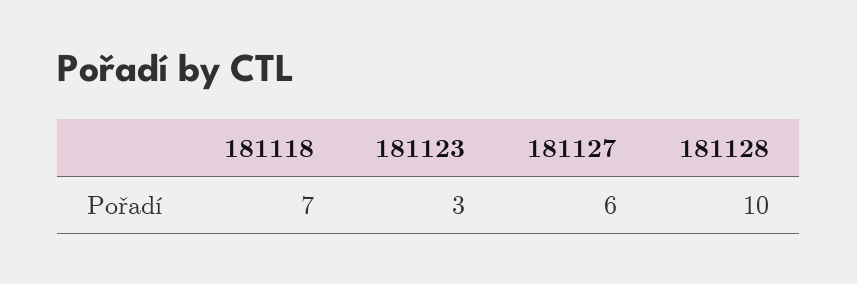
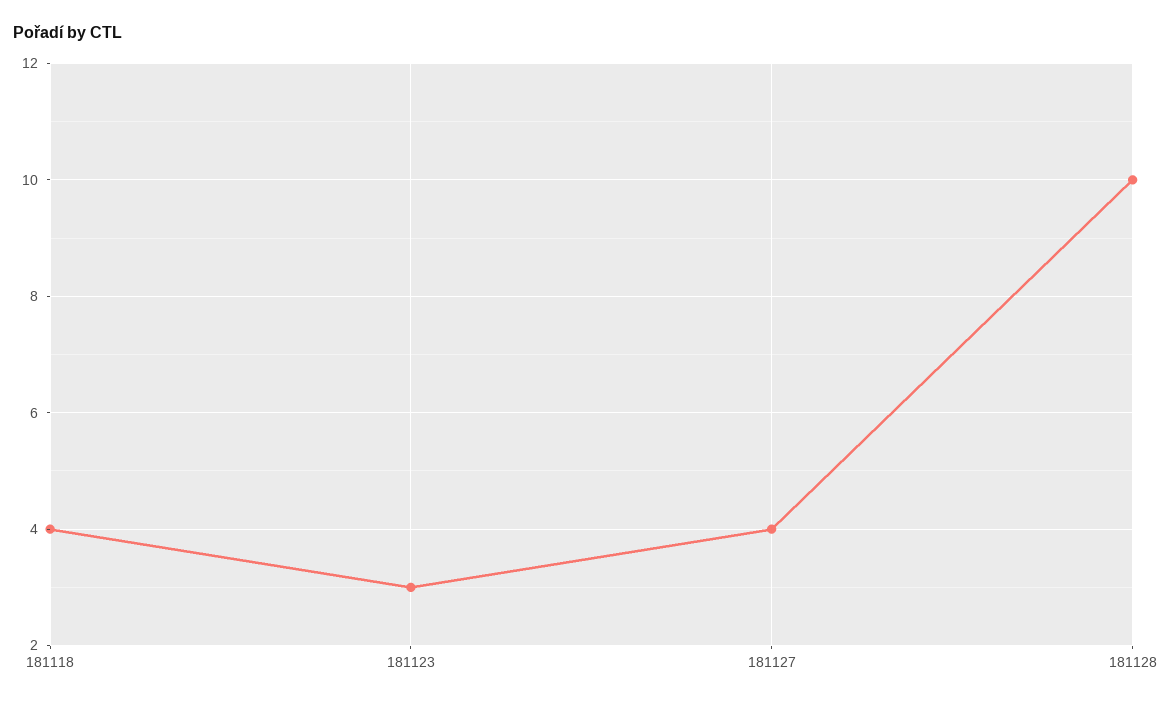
  {
-   "181118": 7,
+   "181118": 4,
    "181123": 3,
-   "181127": 6,
+   "181127": 4,
    "181128": 10
  }

